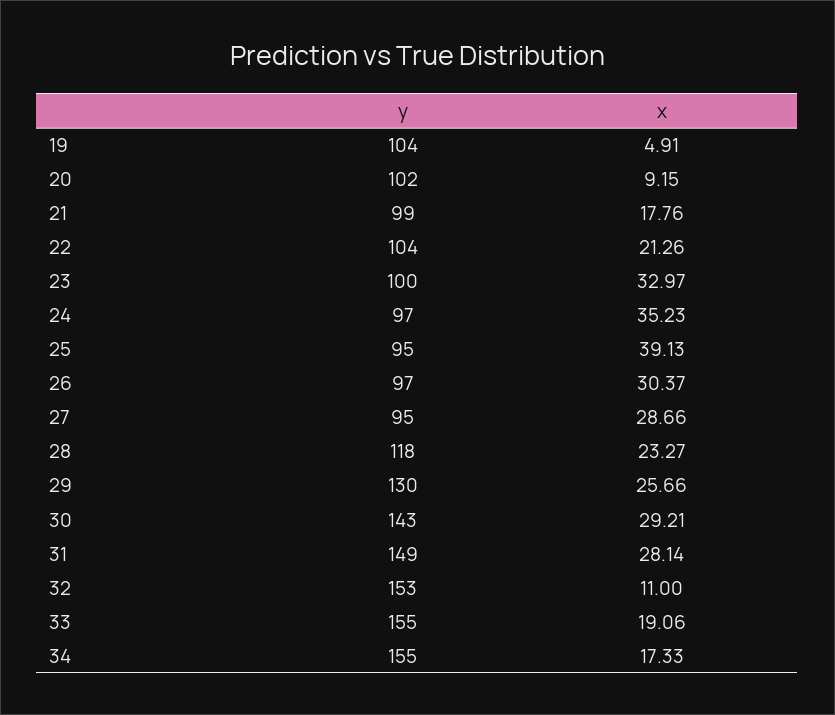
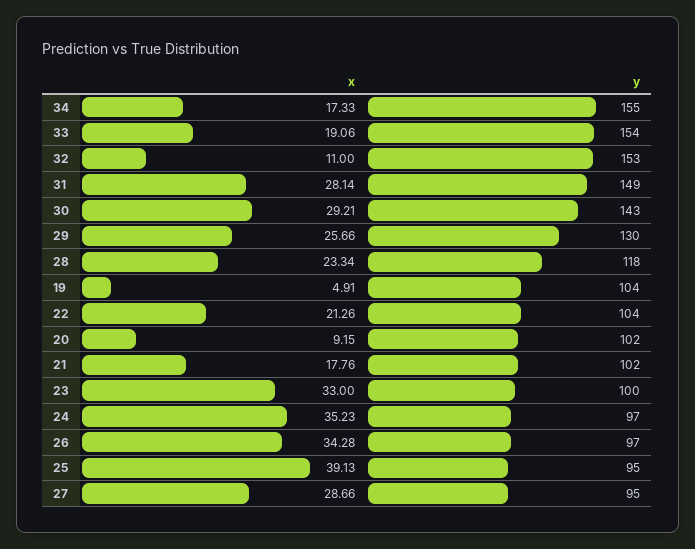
  {
    "y": {
      "19": 104,
      "20": 102,
-     "21": 99,
+     "21": 102,
      "22": 104,
      "23": 100,
      "24": 97,
      "25": 95,
      "26": 97,
      "27": 95,
      "28": 118,
      "29": 130,
      "30": 143,
      "31": 149,
      "32": 153,
-     "33": 155,
+     "33": 154,
      "34": 155
    },
    "x": {
      "19": 4.91,
      "20": 9.15,
      "21": 17.76,
      "22": 21.26,
-     "23": 32.97,
+     "23": 33,
      "24": 35.23,
      "25": 39.13,
-     "26": 30.37,
+     "26": 34.28,
      "27": 28.66,
-     "28": 23.27,
+     "28": 23.34,
      "29": 25.66,
      "30": 29.21,
      "31": 28.14,
      "32": 11,
      "33": 19.06,
      "34": 17.33
    }
  }

